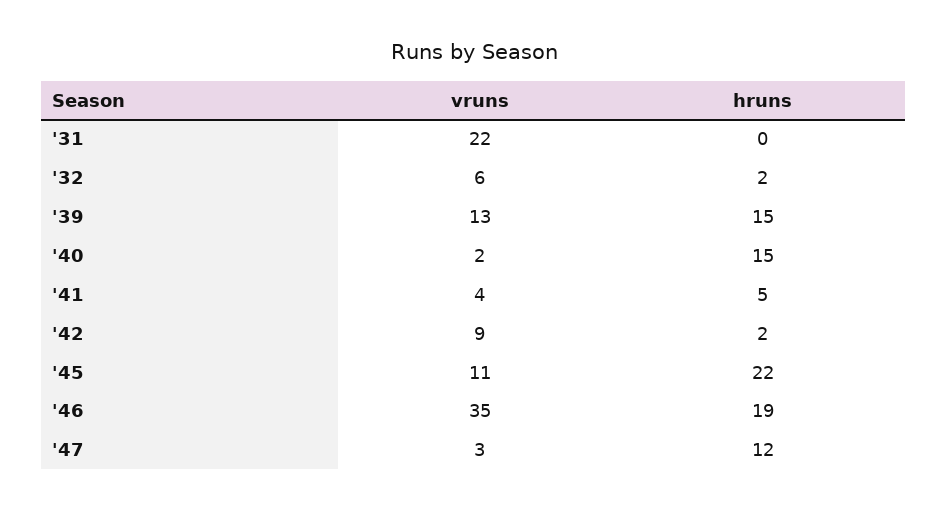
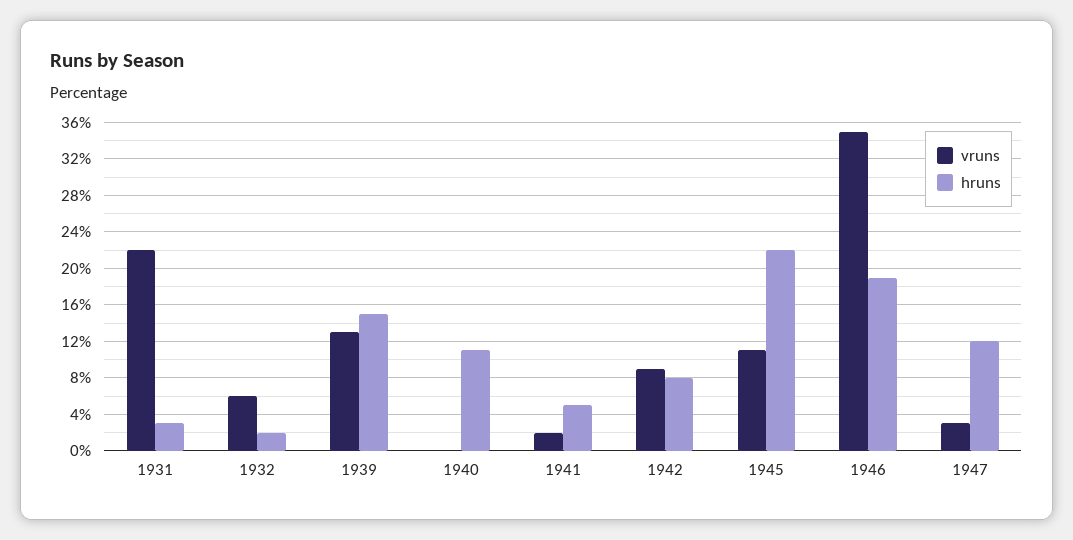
  {
    "vruns": {
      "'31": 22,
      "'32": 6,
      "'39": 13,
-     "'40": 2,
+     "'40": 0,
-     "'41": 4,
+     "'41": 2,
      "'42": 9,
      "'45": 11,
      "'46": 35,
      "'47": 3
    },
    "hruns": {
-     "'31": 0,
+     "'31": 3,
      "'32": 2,
      "'39": 15,
-     "'40": 15,
+     "'40": 11,
      "'41": 5,
-     "'42": 2,
+     "'42": 8,
      "'45": 22,
      "'46": 19,
      "'47": 12
    }
  }

